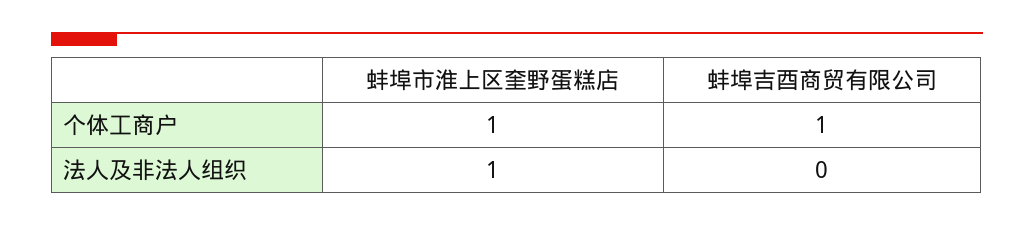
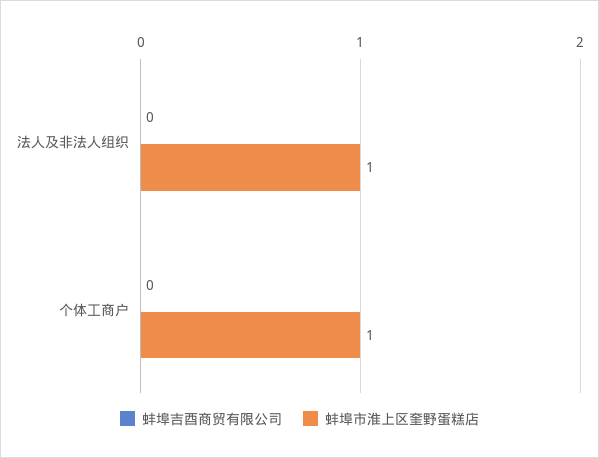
  {
    "蚌埠市淮上区奎野蛋糕店": {
      "个体工商户": 1,
      "法人及非法人组织": 1
    },
    "蚌埠吉酉商贸有限公司": {
-     "个体工商户": 1,
+     "个体工商户": 0,
      "法人及非法人组织": 0
    }
  }

